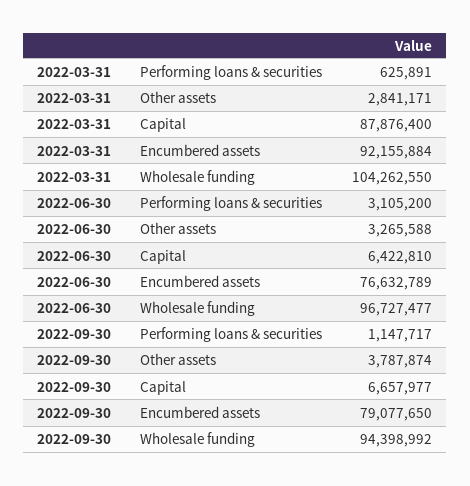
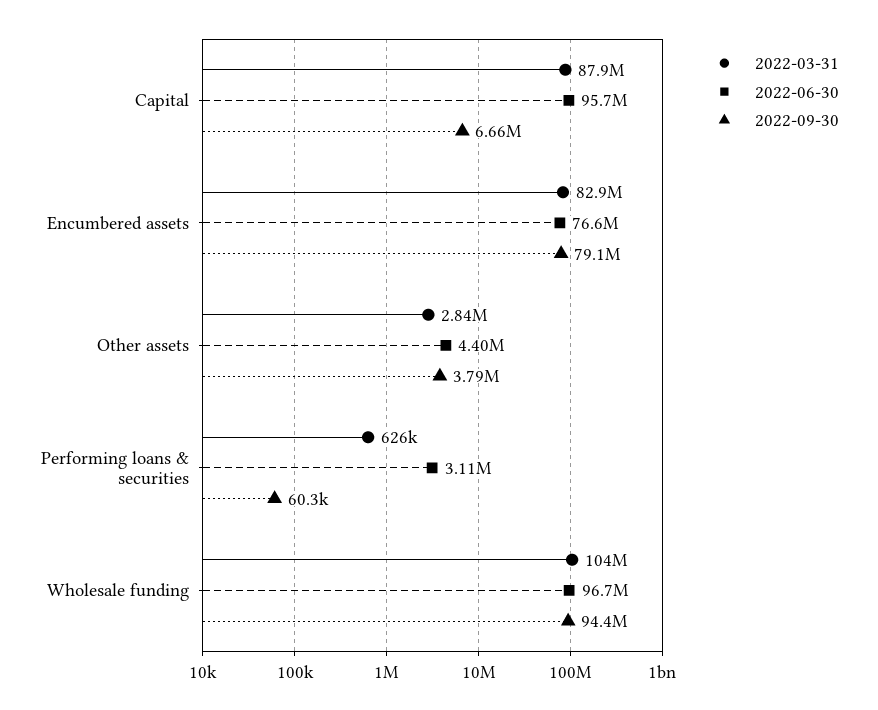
  {
    "2022-03-31": {
      "Performing loans & securities": 625891,
      "Other assets": 2841171,
      "Capital": 87876400,
-     "Encumbered assets": 92155884,
+     "Encumbered assets": 82900000,
      "Wholesale funding": 104262550
    },
    "2022-06-30": {
      "Performing loans & securities": 3105200,
-     "Other assets": 3265588,
+     "Other assets": 4400000,
-     "Capital": 6422810,
+     "Capital": 95700000,
      "Encumbered assets": 76632789,
      "Wholesale funding": 96727477
    },
    "2022-09-30": {
-     "Performing loans & securities": 1147717,
+     "Performing loans & securities": 60300,
      "Other assets": 3787874,
      "Capital": 6657977,
      "Encumbered assets": 79077650,
      "Wholesale funding": 94398992
    }
  }

